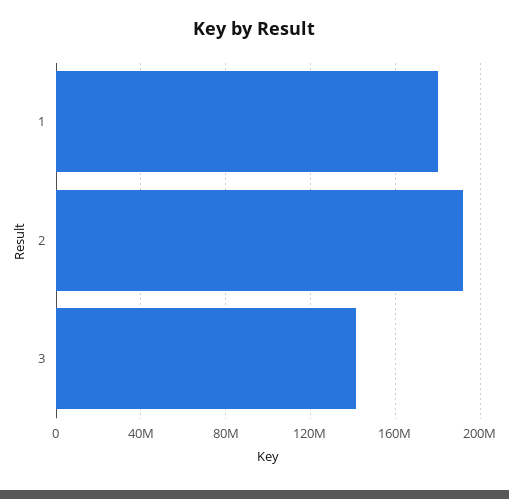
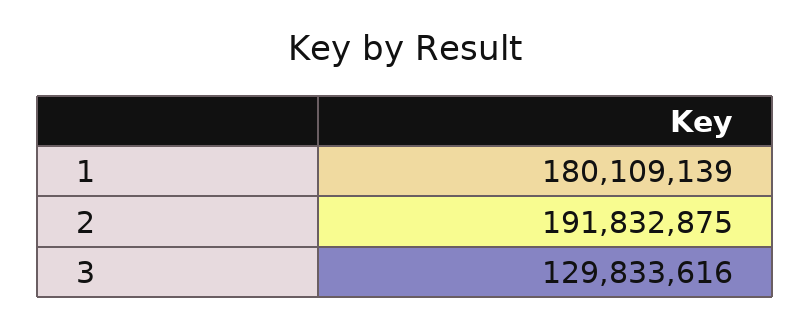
  {
    "1": 180109139,
    "2": 191832875,
-   "3": 140000000
+   "3": 129833616
  }

